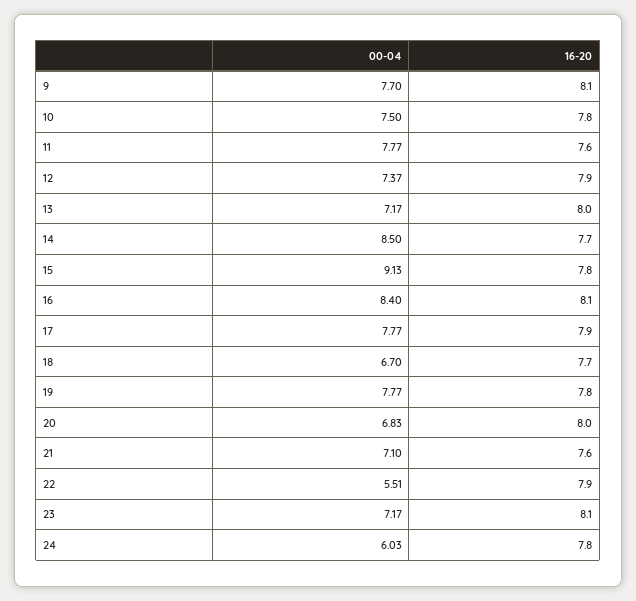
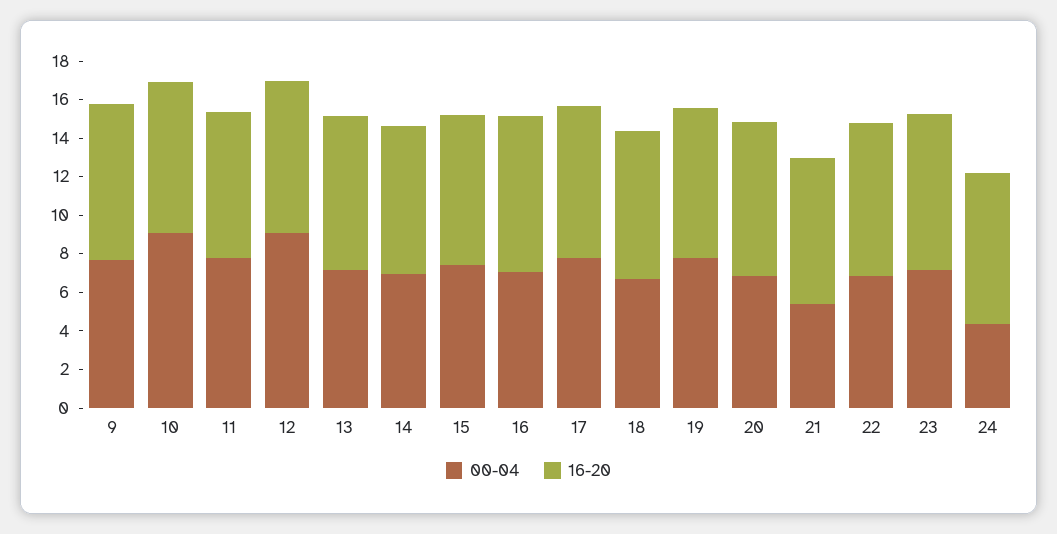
  {
    "00-04": {
      "9": 7.7,
-     "10": 7.5,
+     "10": 9,
      "11": 7.77,
-     "12": 7.37,
+     "12": 9,
      "13": 7.17,
-     "14": 8.5,
+     "14": 7,
-     "15": 9.13,
+     "15": 7.5,
-     "16": 8.4,
+     "16": 7,
      "17": 7.77,
      "18": 6.7,
      "19": 7.77,
      "20": 6.83,
-     "21": 7.1,
+     "21": 5.5,
-     "22": 5.51,
+     "22": 7,
      "23": 7.17,
-     "24": 6.03
+     "24": 4.5
    },
    "16-20": {
      "9": 8.1,
      "10": 7.8,
      "11": 7.6,
      "12": 7.9,
      "13": 8,
      "14": 7.7,
      "15": 7.8,
      "16": 8.1,
      "17": 7.9,
      "18": 7.7,
      "19": 7.8,
      "20": 8,
      "21": 7.6,
      "22": 7.9,
      "23": 8.1,
      "24": 7.8
    }
  }

